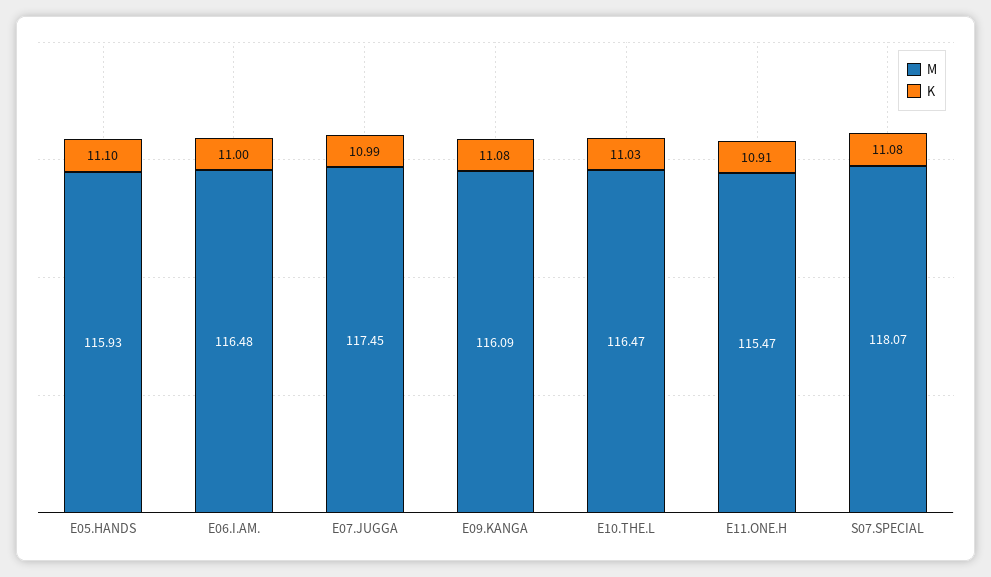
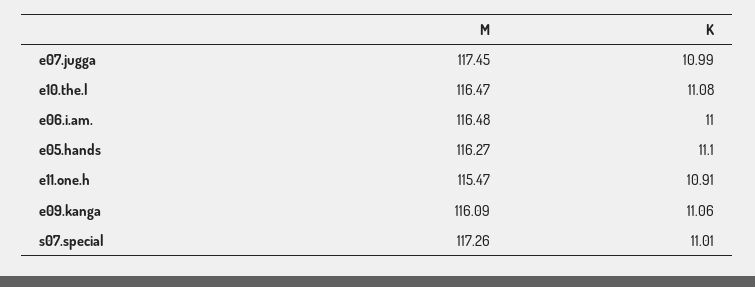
  {
    "M": {
-     "E05.HANDS": 115.93,
+     "E05.HANDS": 116.27,
      "E06.I.AM.": 116.48,
      "E07.JUGGA": 117.45,
      "E09.KANGA": 116.09,
      "E10.THE.L": 116.47,
      "E11.ONE.H": 115.47,
-     "S07.SPECIAL": 118.07
+     "S07.SPECIAL": 117.26
    },
    "K": {
      "E05.HANDS": 11.1,
      "E06.I.AM.": 11,
      "E07.JUGGA": 10.99,
-     "E09.KANGA": 11.08,
+     "E09.KANGA": 11.06,
-     "E10.THE.L": 11.03,
+     "E10.THE.L": 11.08,
      "E11.ONE.H": 10.91,
-     "S07.SPECIAL": 11.08
+     "S07.SPECIAL": 11.01
    }
  }

